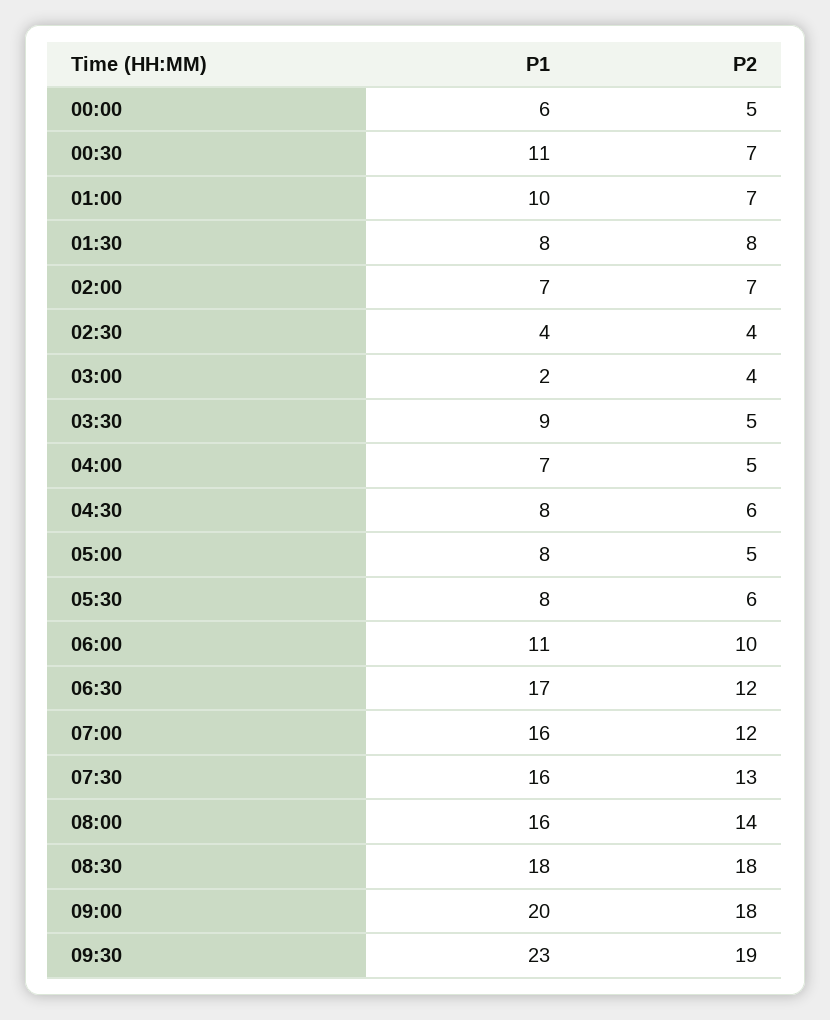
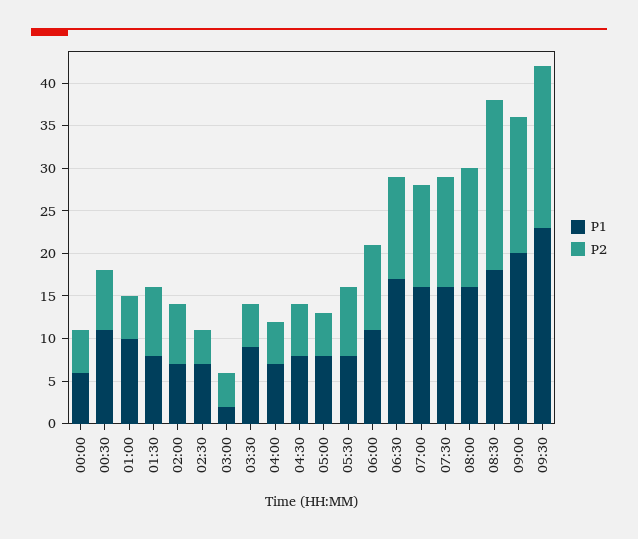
  {
    "P1": {
      "00:00": 6,
      "00:30": 11,
      "01:00": 10,
      "01:30": 8,
      "02:00": 7,
-     "02:30": 4,
+     "02:30": 7,
      "03:00": 2,
      "03:30": 9,
      "04:00": 7,
      "04:30": 8,
      "05:00": 8,
      "05:30": 8,
      "06:00": 11,
      "06:30": 17,
      "07:00": 16,
      "07:30": 16,
      "08:00": 16,
      "08:30": 18,
      "09:00": 20,
      "09:30": 23
    },
    "P2": {
      "00:00": 5,
      "00:30": 7,
-     "01:00": 7,
+     "01:00": 5,
      "01:30": 8,
      "02:00": 7,
      "02:30": 4,
      "03:00": 4,
      "03:30": 5,
      "04:00": 5,
      "04:30": 6,
      "05:00": 5,
-     "05:30": 6,
+     "05:30": 8,
      "06:00": 10,
      "06:30": 12,
      "07:00": 12,
      "07:30": 13,
      "08:00": 14,
-     "08:30": 18,
+     "08:30": 20,
-     "09:00": 18,
+     "09:00": 16,
      "09:30": 19
    }
  }

